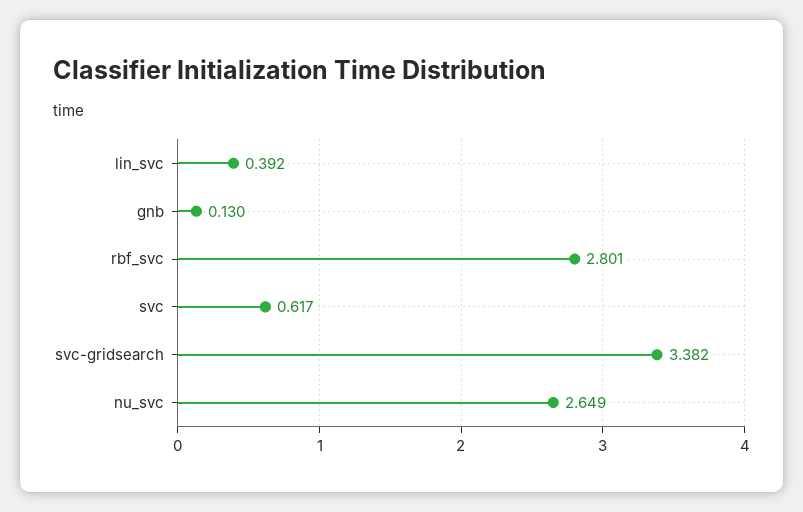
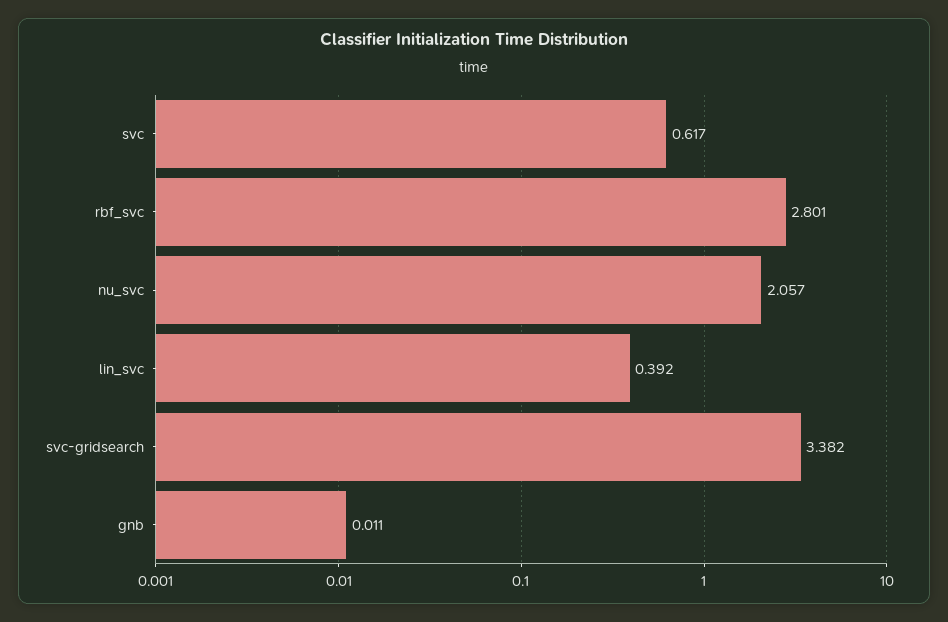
  {
    "lin_svc": 0.392,
-   "gnb": 0.13,
+   "gnb": 0.011,
    "rbf_svc": 2.801,
    "svc": 0.617,
    "svc-gridsearch": 3.382,
-   "nu_svc": 2.649
+   "nu_svc": 2.057
  }

